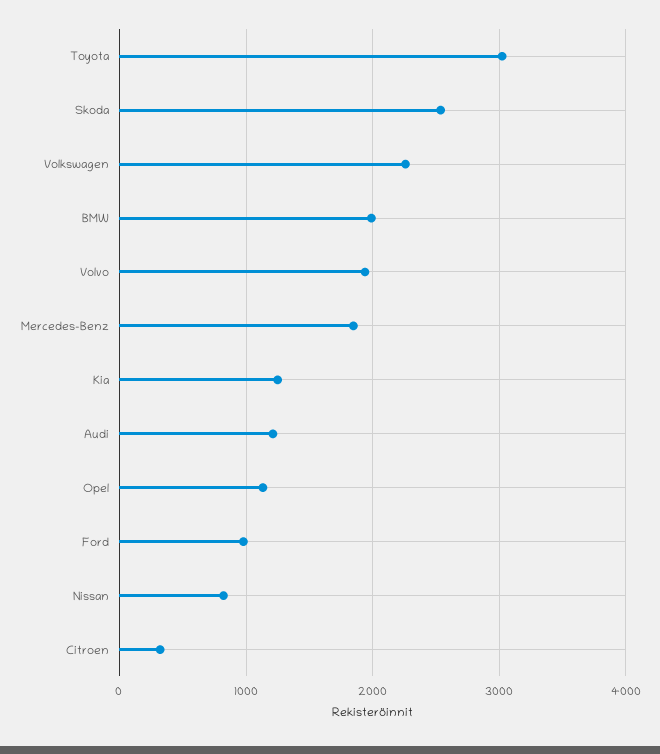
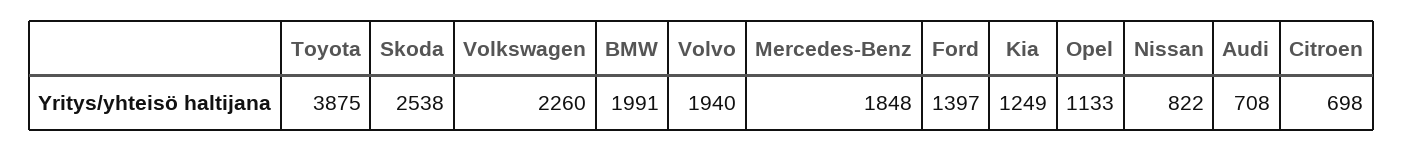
  {
-   "Toyota": 3000,
+   "Toyota": 3875,
    "Skoda": 2538,
    "Volkswagen": 2260,
    "BMW": 1991,
    "Volvo": 1940,
    "Mercedes-Benz": 1848,
    "Kia": 1249,
-   "Audi": 1200,
+   "Audi": 708,
    "Opel": 1133,
-   "Ford": 1000,
+   "Ford": 1397,
    "Nissan": 822,
-   "Citroen": 300
+   "Citroen": 698
  }

